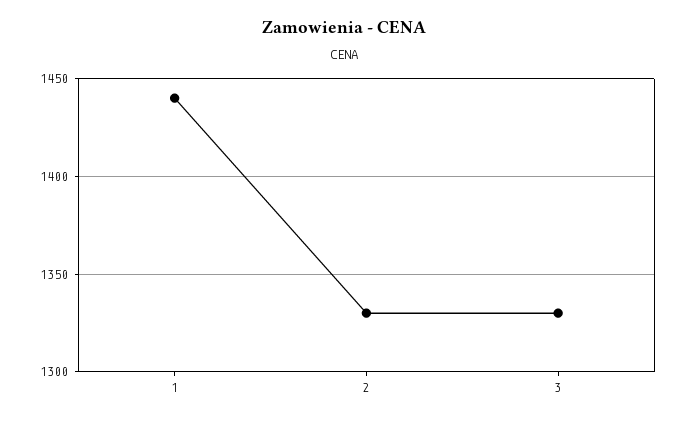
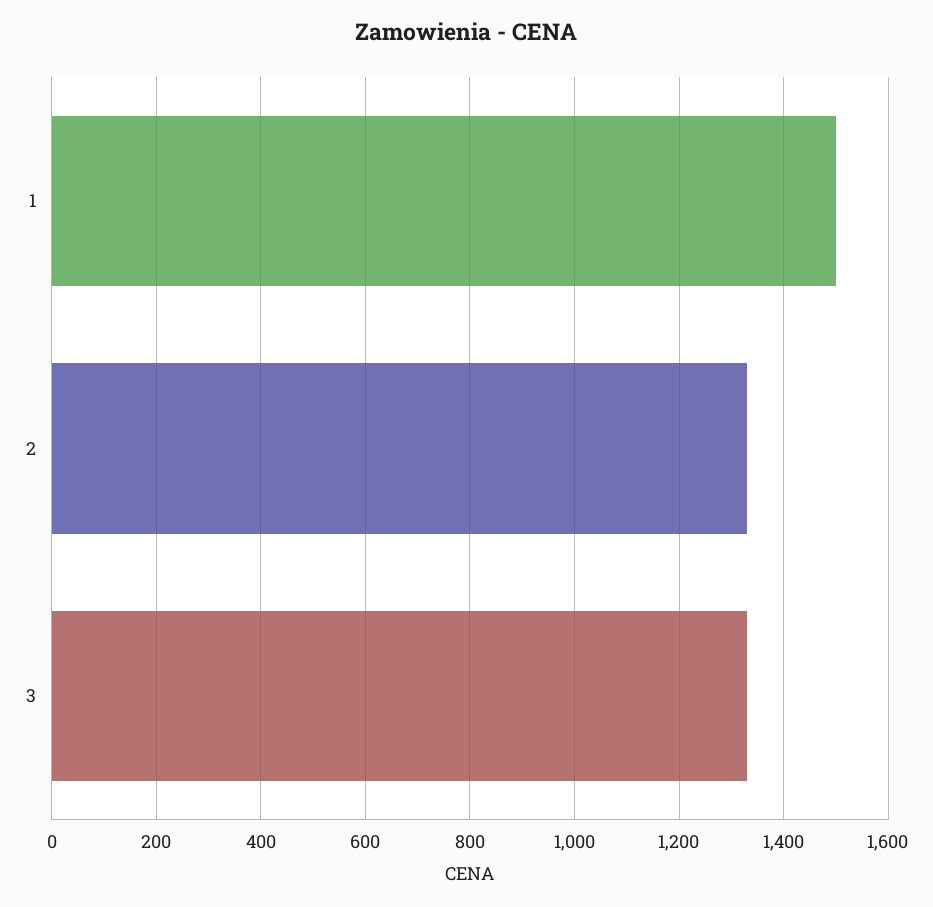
  {
-   "1": 1440,
+   "1": 1500,
    "2": 1330,
    "3": 1330
  }

